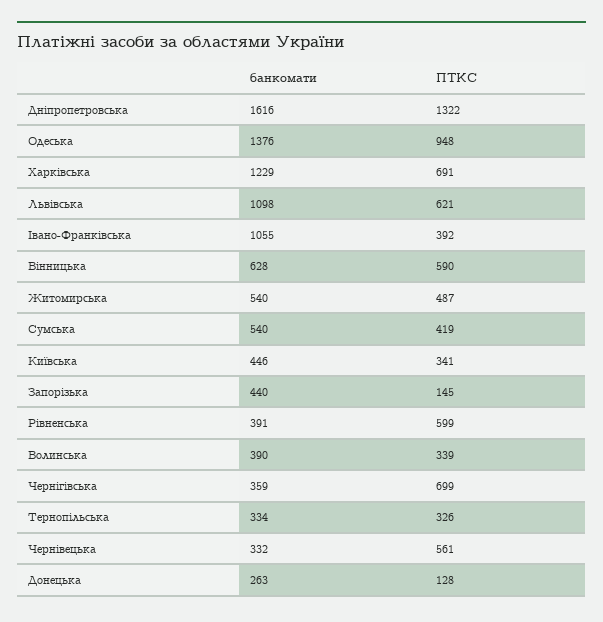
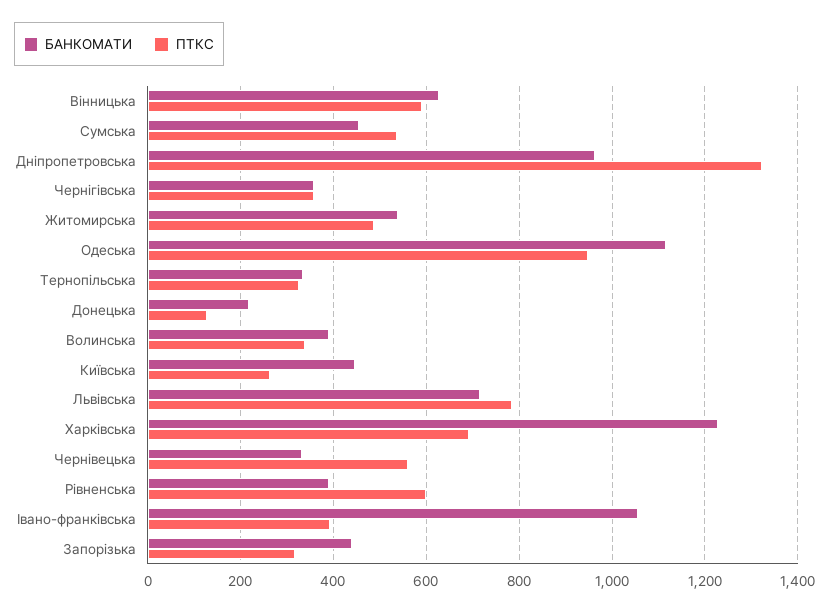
  {
    "банкомати": {
-     "Дніпропетровська": 1616,
+     "Дніпропетровська": 960,
-     "Одеська": 1376,
+     "Одеська": 1120,
      "Харківська": 1229,
-     "Львівська": 1098,
+     "Львівська": 720,
      "Івано-Франківська": 1055,
      "Вінницька": 628,
      "Житомирська": 540,
-     "Сумська": 540,
+     "Сумська": 460,
      "Київська": 446,
      "Запорізька": 440,
      "Рівненська": 391,
      "Волинська": 390,
      "Чернігівська": 359,
      "Тернопільська": 334,
      "Чернівецька": 332,
-     "Донецька": 263
+     "Донецька": 220
    },
    "ПТКС": {
      "Дніпропетровська": 1322,
      "Одеська": 948,
      "Харківська": 691,
-     "Львівська": 621,
+     "Львівська": 780,
      "Івано-Франківська": 392,
      "Вінницька": 590,
      "Житомирська": 487,
-     "Сумська": 419,
+     "Сумська": 540,
-     "Київська": 341,
+     "Київська": 260,
-     "Запорізька": 145,
+     "Запорізька": 320,
      "Рівненська": 599,
      "Волинська": 339,
-     "Чернігівська": 699,
+     "Чернігівська": 360,
      "Тернопільська": 326,
      "Чернівецька": 561,
      "Донецька": 128
    }
  }

